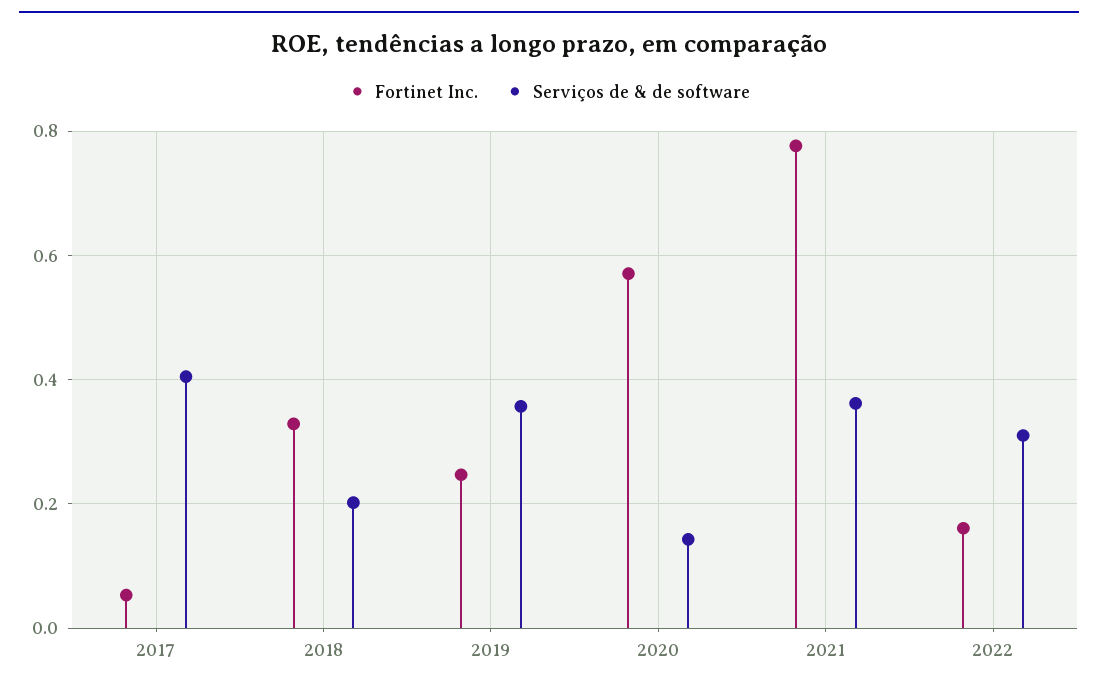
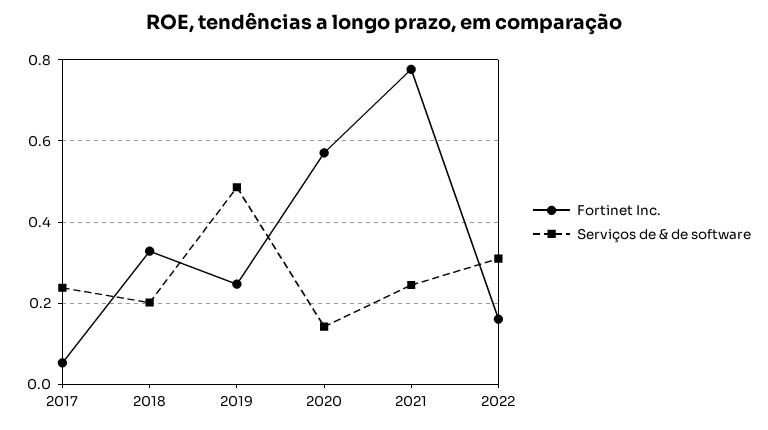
  {
    "Fortinet Inc.": {
      "2017": 0.06,
      "2018": 0.32,
      "2019": 0.24,
      "2020": 0.58,
      "2021": 0.78,
      "2022": 0.16
    },
    "Serviços de & de software": {
-     "2017": 0.4,
+     "2017": 0.24,
      "2018": 0.2,
-     "2019": 0.36,
+     "2019": 0.48,
      "2020": 0.14,
-     "2021": 0.36,
+     "2021": 0.24,
      "2022": 0.32
    }
  }

